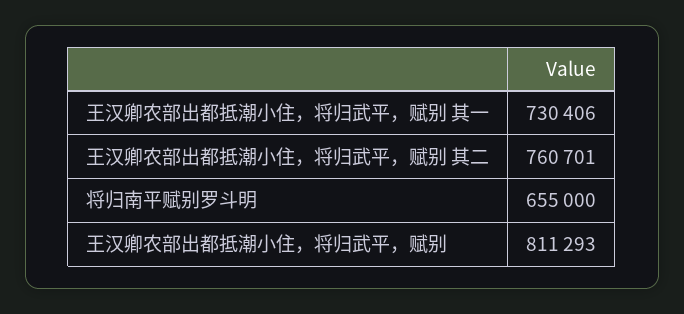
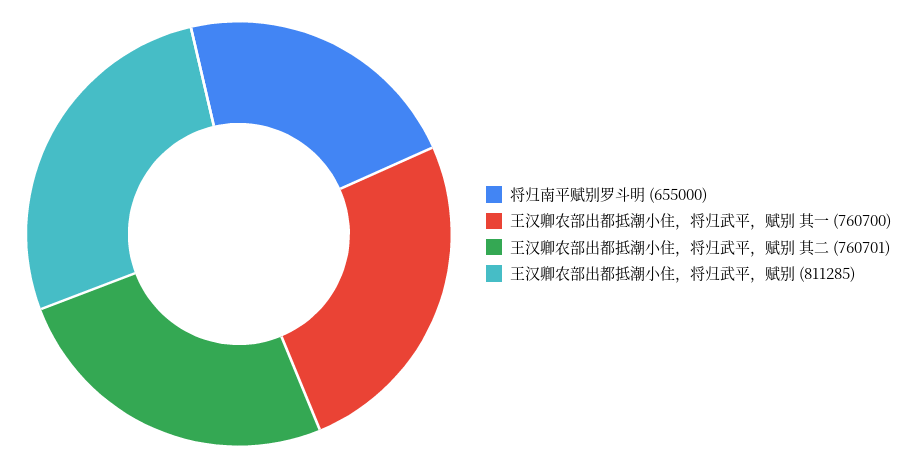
  {
-   "王汉卿农部出都抵潮小住，将归武平，赋别 其一": 730406,
+   "王汉卿农部出都抵潮小住，将归武平，赋别 其一": 760700,
    "王汉卿农部出都抵潮小住，将归武平，赋别 其二": 760701,
    "将归南平赋别罗斗明": 655000,
-   "王汉卿农部出都抵潮小住，将归武平，赋别": 811293
+   "王汉卿农部出都抵潮小住，将归武平，赋别": 811285
  }

